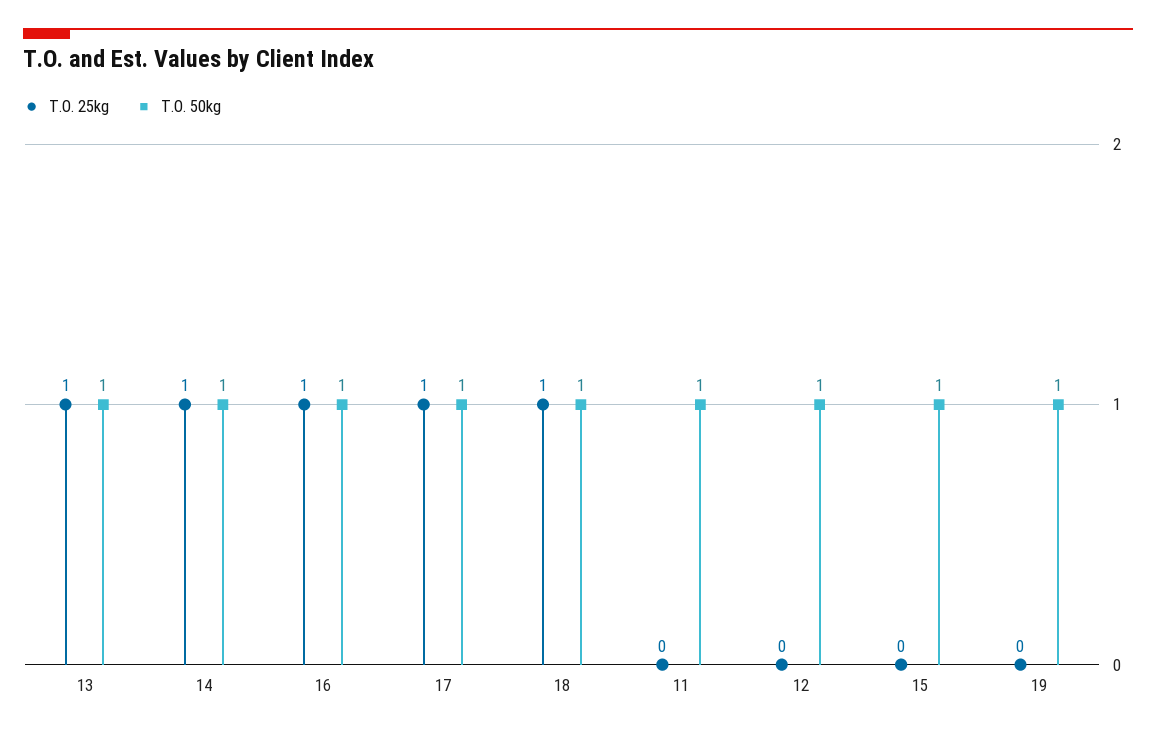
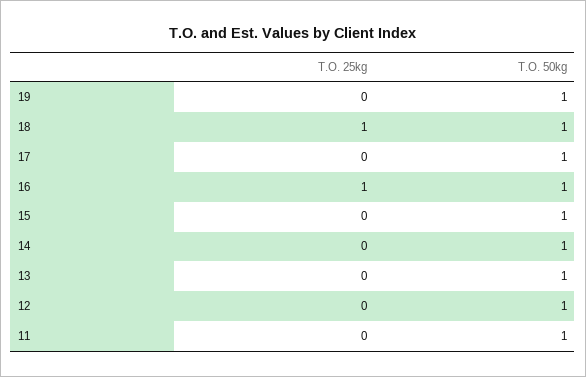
  {
    "T.O. 25kg": {
-     "13": 1,
+     "13": 0,
-     "14": 1,
+     "14": 0,
      "16": 1,
-     "17": 1,
+     "17": 0,
      "18": 1,
      "11": 0,
      "12": 0,
      "15": 0,
      "19": 0
    },
    "T.O. 50kg": {
      "13": 1,
      "14": 1,
      "16": 1,
      "17": 1,
      "18": 1,
      "11": 1,
      "12": 1,
      "15": 1,
      "19": 1
    }
  }

